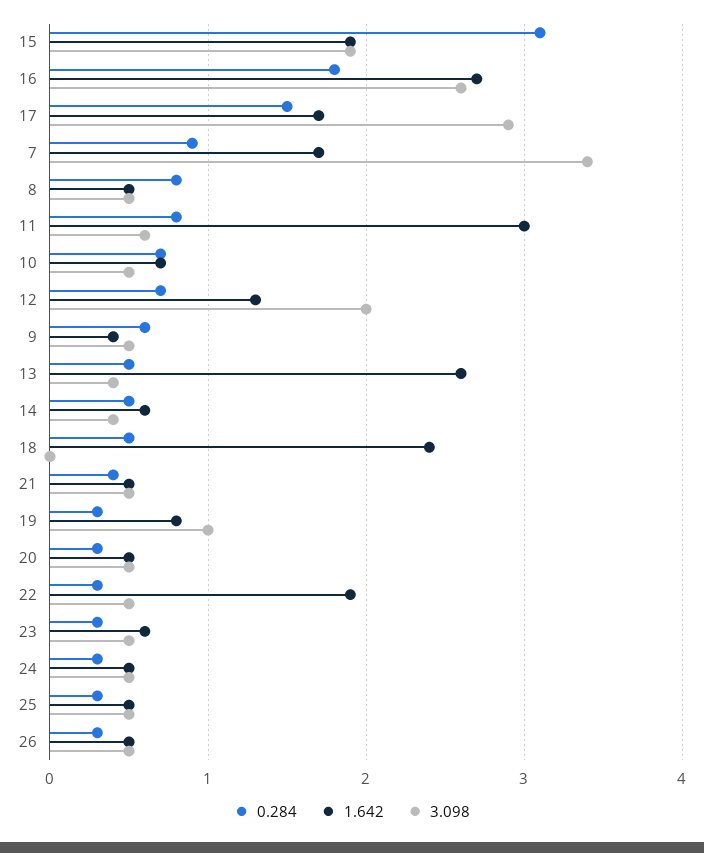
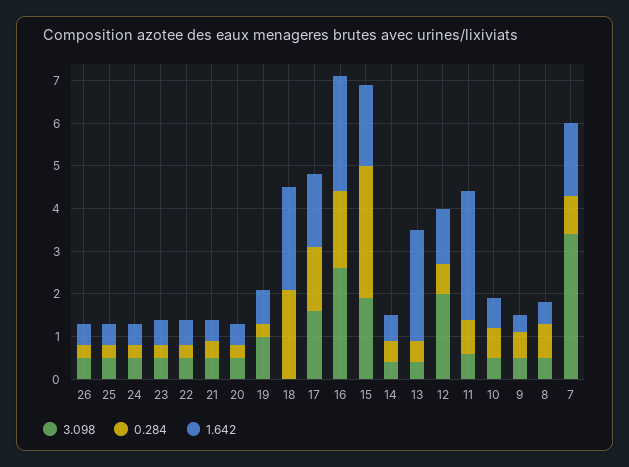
  {
    "0.284": {
      "15": 3.1,
      "16": 1.8,
      "17": 1.5,
      "7": 0.9,
      "8": 0.8,
      "11": 0.8,
      "10": 0.7,
      "12": 0.7,
      "9": 0.6,
      "13": 0.5,
      "14": 0.5,
-     "18": 0.5,
+     "18": 2,
      "21": 0.4,
      "19": 0.3,
      "20": 0.3,
      "22": 0.3,
      "23": 0.3,
      "24": 0.3,
      "25": 0.3,
      "26": 0.3
    },
    "1.642": {
      "15": 1.9,
      "16": 2.7,
      "17": 1.7,
      "7": 1.7,
      "8": 0.5,
      "11": 3,
      "10": 0.7,
      "12": 1.3,
      "9": 0.4,
      "13": 2.6,
      "14": 0.6,
      "18": 2.4,
      "21": 0.5,
      "19": 0.8,
      "20": 0.5,
-     "22": 1.9,
+     "22": 0.5,
      "23": 0.6,
      "24": 0.5,
      "25": 0.5,
      "26": 0.5
    },
    "3.098": {
      "15": 1.9,
      "16": 2.6,
-     "17": 2.9,
+     "17": 1.5,
      "7": 3.4,
      "8": 0.5,
      "11": 0.6,
      "10": 0.5,
      "12": 2,
      "9": 0.5,
      "13": 0.4,
      "14": 0.4,
      "18": 0,
      "21": 0.5,
      "19": 1,
      "20": 0.5,
      "22": 0.5,
      "23": 0.5,
      "24": 0.5,
      "25": 0.5,
      "26": 0.5
    }
  }

